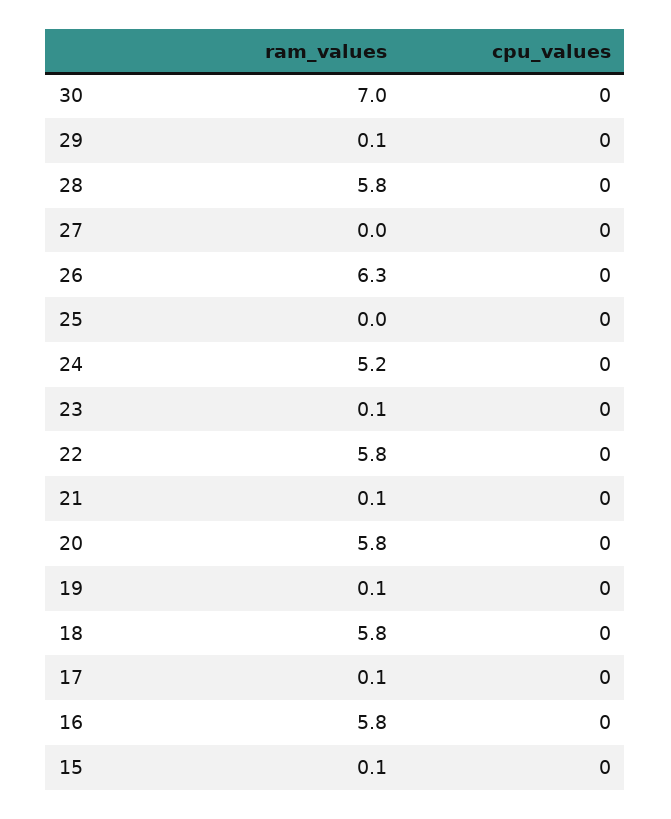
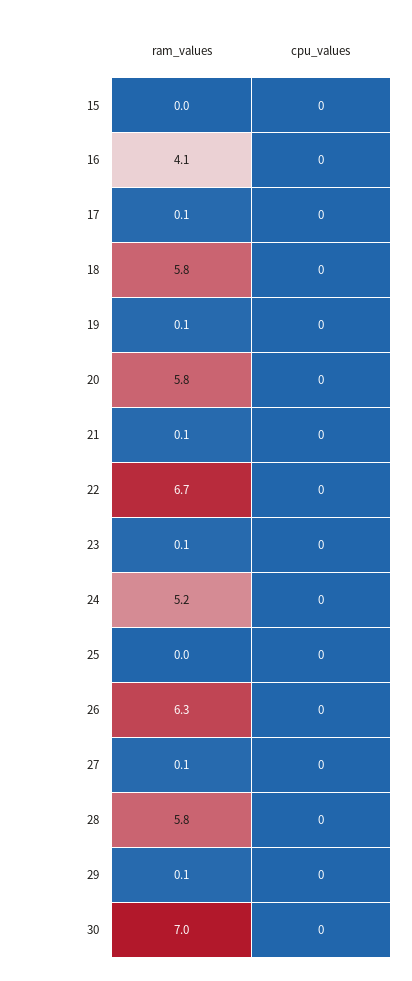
  {
    "ram_values": {
      "30": 7,
      "29": 0.1,
      "28": 5.8,
-     "27": 0,
+     "27": 0.1,
      "26": 6.3,
      "25": 0,
      "24": 5.2,
      "23": 0.1,
-     "22": 5.8,
+     "22": 6.7,
      "21": 0.1,
      "20": 5.8,
      "19": 0.1,
      "18": 5.8,
      "17": 0.1,
-     "16": 5.8,
+     "16": 4.1,
-     "15": 0.1
+     "15": 0
    },
    "cpu_values": {
      "30": 0,
      "29": 0,
      "28": 0,
      "27": 0,
      "26": 0,
      "25": 0,
      "24": 0,
      "23": 0,
      "22": 0,
      "21": 0,
      "20": 0,
      "19": 0,
      "18": 0,
      "17": 0,
      "16": 0,
      "15": 0
    }
  }

